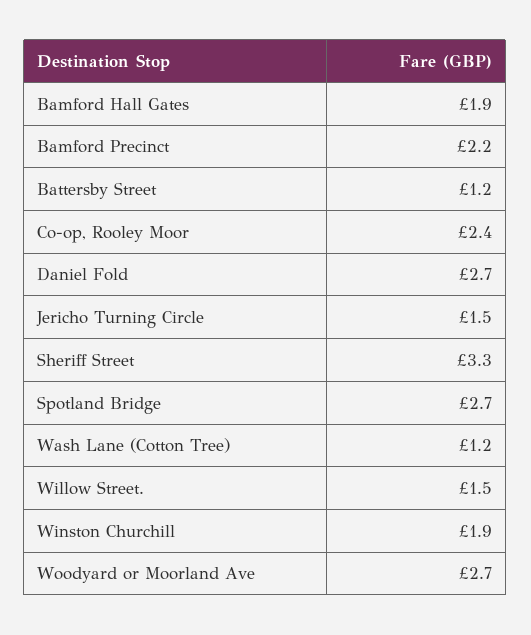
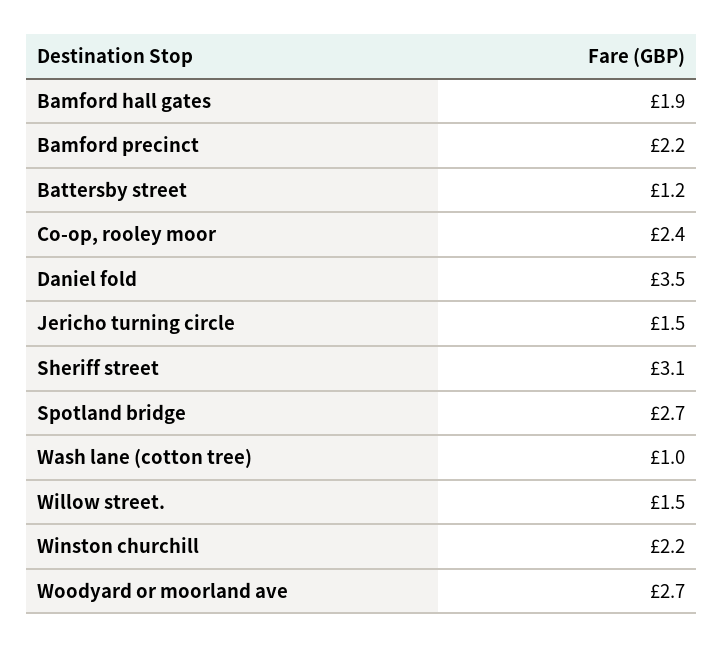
  {
    "Bamford Hall Gates": 1.9,
    "Bamford Precinct": 2.2,
    "Battersby Street": 1.2,
    "Co-op, Rooley Moor": 2.4,
-   "Daniel Fold": 2.7,
+   "Daniel Fold": 3.5,
    "Jericho Turning Circle": 1.5,
-   "Sheriff Street": 3.3,
+   "Sheriff Street": 3.1,
    "Spotland Bridge": 2.7,
-   "Wash Lane (Cotton Tree)": 1.2,
+   "Wash Lane (Cotton Tree)": 1,
    "Willow Street.": 1.5,
-   "Winston Churchill": 1.9,
+   "Winston Churchill": 2.2,
    "Woodyard or Moorland Ave": 2.7
  }

